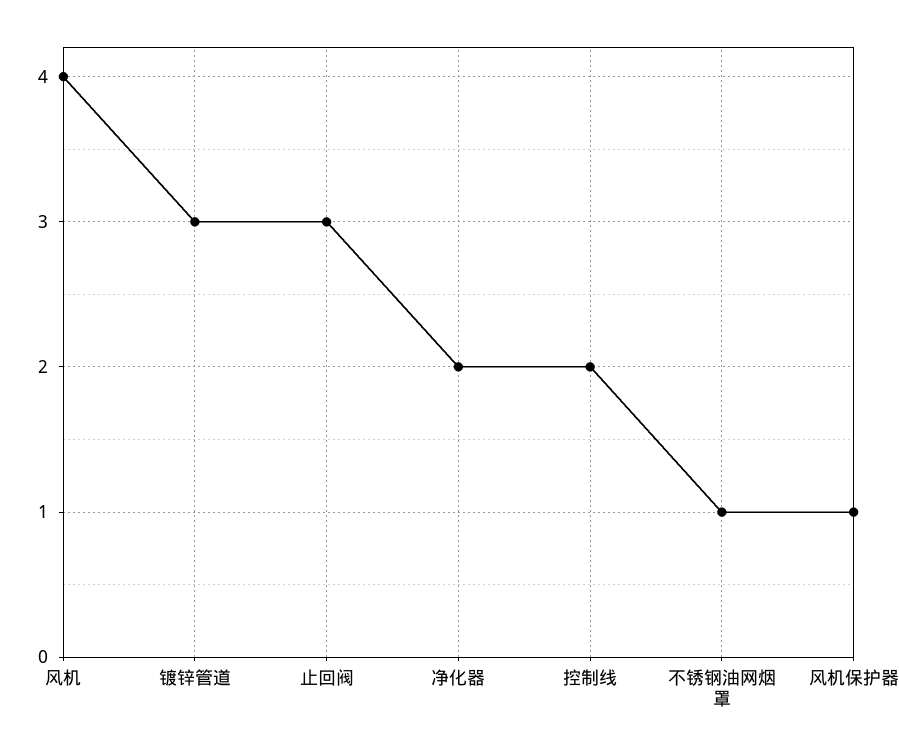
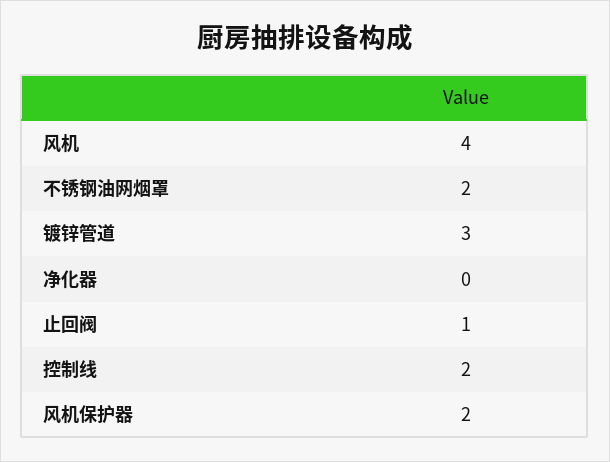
  {
    "风机": 4,
    "镀锌管道": 3,
-   "止回阀": 3,
+   "止回阀": 1,
-   "净化器": 2,
+   "净化器": 0,
    "控制线": 2,
-   "不锈钢油网烟罩": 1,
+   "不锈钢油网烟罩": 2,
-   "风机保护器": 1
+   "风机保护器": 2
  }

